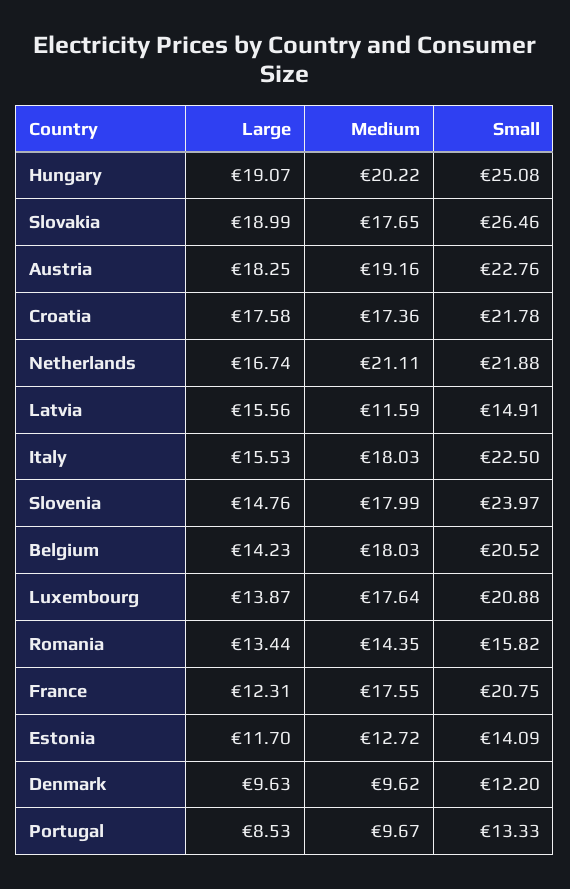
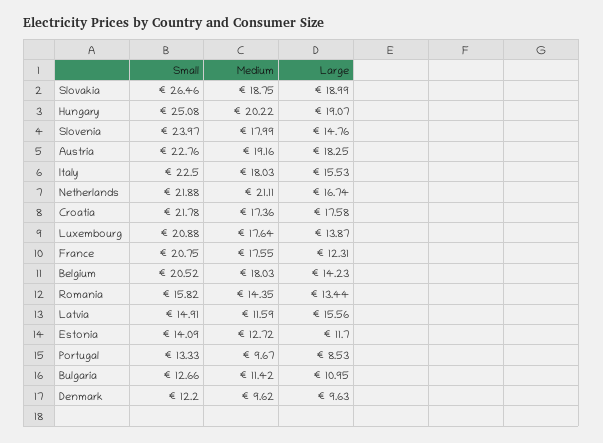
  {
    "Large": {
      "Hungary": 19.07,
      "Slovakia": 18.99,
      "Austria": 18.25,
      "Croatia": 17.58,
      "Netherlands": 16.74,
      "Latvia": 15.56,
      "Italy": 15.53,
      "Slovenia": 14.76,
      "Belgium": 14.23,
      "Luxembourg": 13.87,
      "Romania": 13.44,
      "France": 12.31,
      "Estonia": 11.7,
      "Denmark": 9.63,
-     "Portugal": 8.53
+     "Portugal": 8.53,
+     "Bulgaria": 10.95
    },
    "Medium": {
      "Hungary": 20.22,
-     "Slovakia": 17.65,
+     "Slovakia": 18.75,
      "Austria": 19.16,
      "Croatia": 17.36,
      "Netherlands": 21.11,
      "Latvia": 11.59,
      "Italy": 18.03,
      "Slovenia": 17.99,
      "Belgium": 18.03,
      "Luxembourg": 17.64,
      "Romania": 14.35,
      "France": 17.55,
      "Estonia": 12.72,
      "Denmark": 9.62,
-     "Portugal": 9.67
+     "Portugal": 9.67,
+     "Bulgaria": 11.42
    },
    "Small": {
      "Hungary": 25.08,
      "Slovakia": 26.46,
      "Austria": 22.76,
      "Croatia": 21.78,
      "Netherlands": 21.88,
      "Latvia": 14.91,
      "Italy": 22.5,
      "Slovenia": 23.97,
      "Belgium": 20.52,
      "Luxembourg": 20.88,
      "Romania": 15.82,
      "France": 20.75,
      "Estonia": 14.09,
      "Denmark": 12.2,
-     "Portugal": 13.33
+     "Portugal": 13.33,
+     "Bulgaria": 12.66
    }
  }

